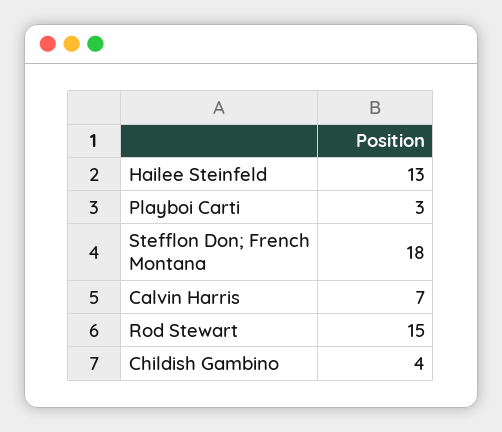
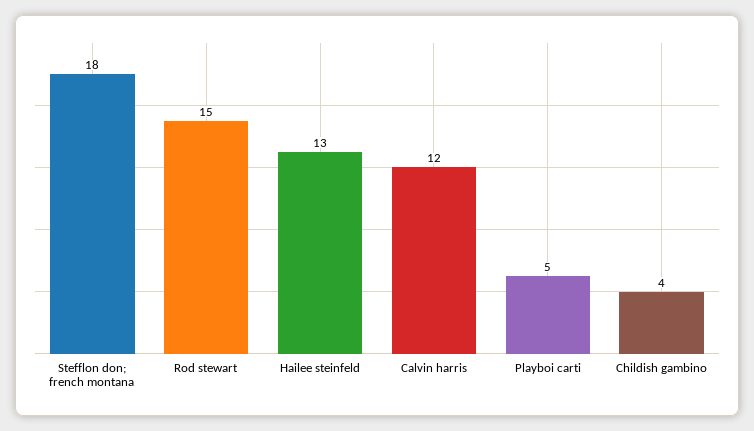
  {
    "Hailee Steinfeld": 13,
-   "Playboi Carti": 3,
+   "Playboi Carti": 5,
    "Stefflon Don; French Montana": 18,
-   "Calvin Harris": 7,
+   "Calvin Harris": 12,
    "Rod Stewart": 15,
    "Childish Gambino": 4
  }

